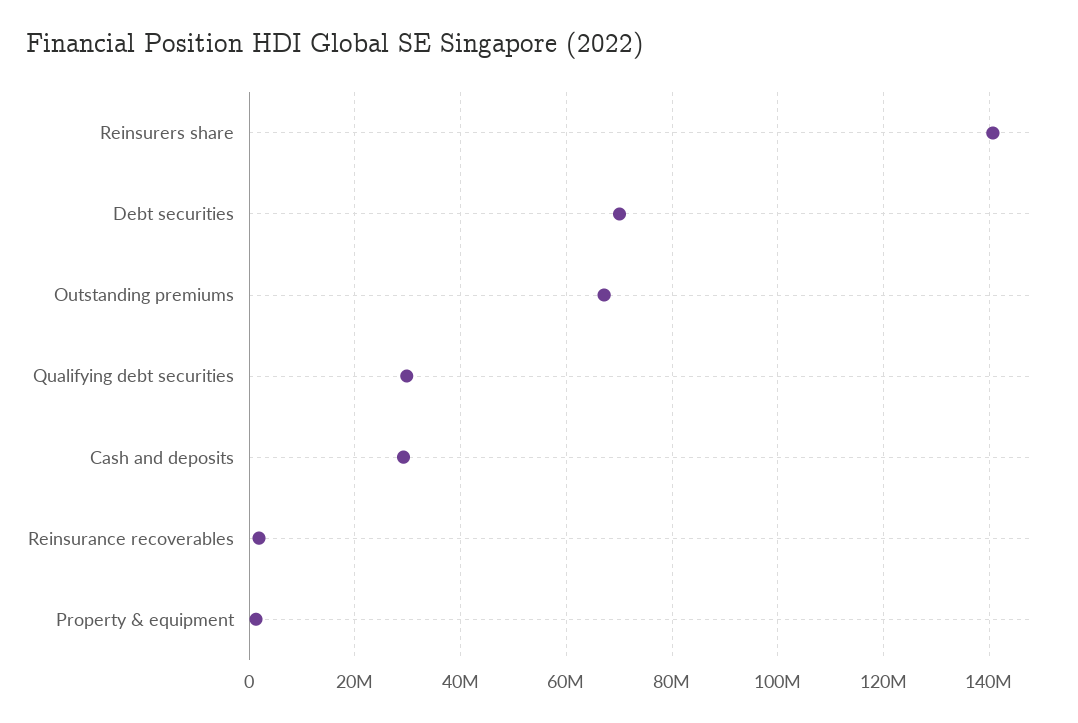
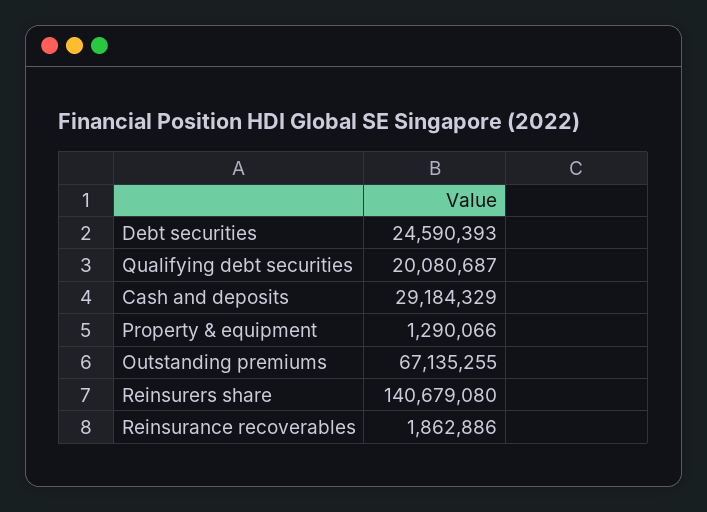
  {
    "Reinsurers share": 140679080,
-   "Debt securities": 70000000,
+   "Debt securities": 24590393,
    "Outstanding premiums": 67135255,
-   "Qualifying debt securities": 30000000,
+   "Qualifying debt securities": 20080687,
    "Cash and deposits": 29184329,
    "Reinsurance recoverables": 1862886,
    "Property & equipment": 1290066
  }

